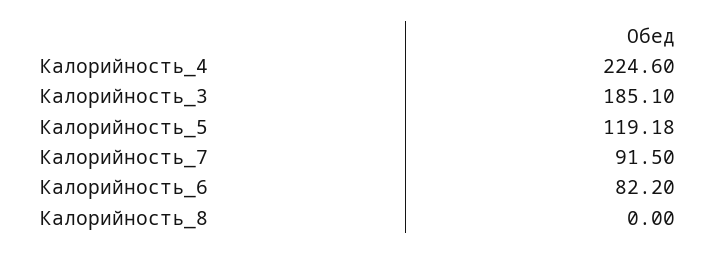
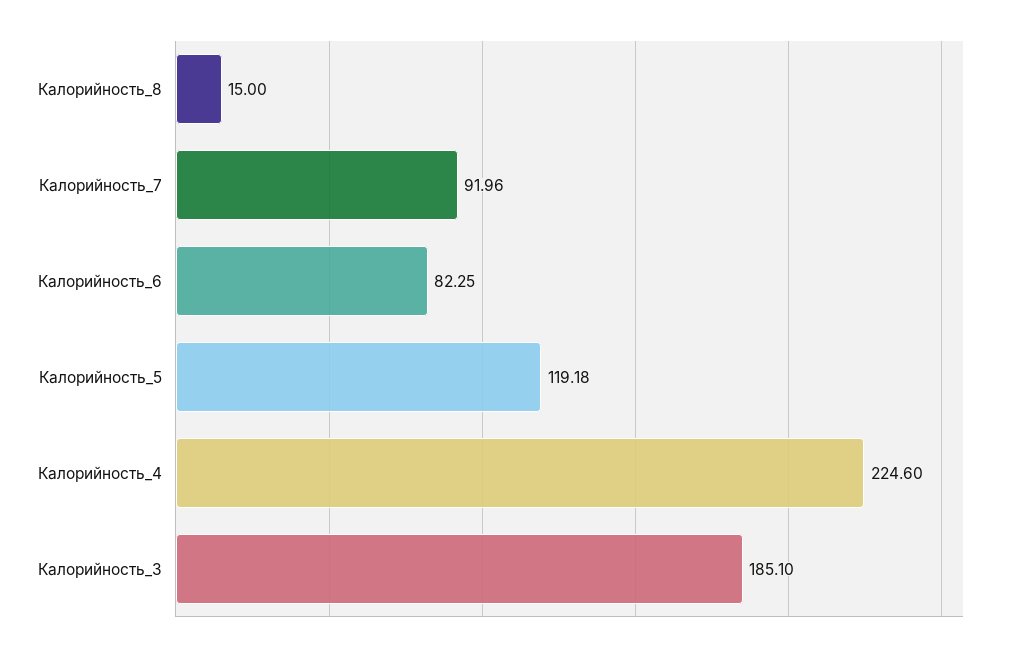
  {
    "Калорийность_4": 224.6,
    "Калорийность_3": 185.1,
    "Калорийность_5": 119.18,
-   "Калорийность_7": 91.5,
+   "Калорийность_7": 91.96,
-   "Калорийность_6": 82.2,
+   "Калорийность_6": 82.25,
-   "Калорийность_8": 0
+   "Калорийность_8": 15
  }

